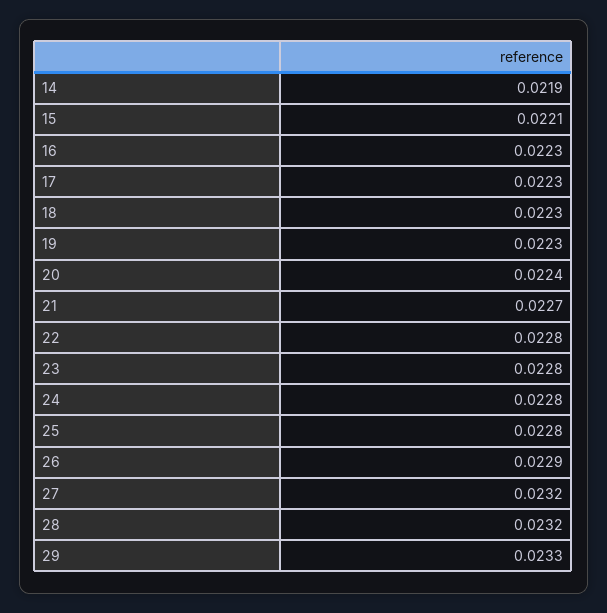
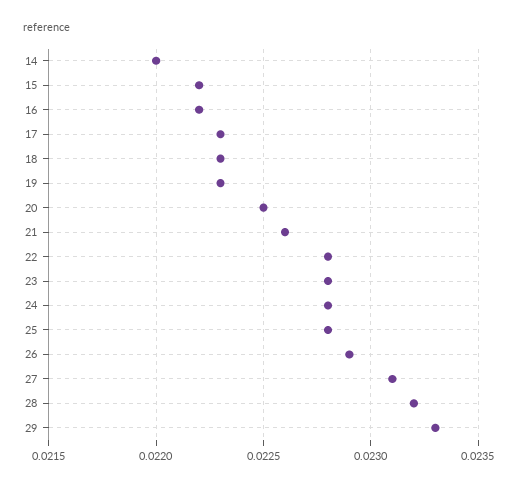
  {
-   "14": 0.0219,
+   "14": 0.022,
-   "15": 0.0221,
+   "15": 0.0222,
-   "16": 0.0223,
+   "16": 0.0222,
    "17": 0.0223,
    "18": 0.0223,
    "19": 0.0223,
-   "20": 0.0224,
+   "20": 0.0225,
-   "21": 0.0227,
+   "21": 0.0226,
    "22": 0.0228,
    "23": 0.0228,
    "24": 0.0228,
    "25": 0.0228,
    "26": 0.0229,
-   "27": 0.0232,
+   "27": 0.0231,
    "28": 0.0232,
    "29": 0.0233
  }

